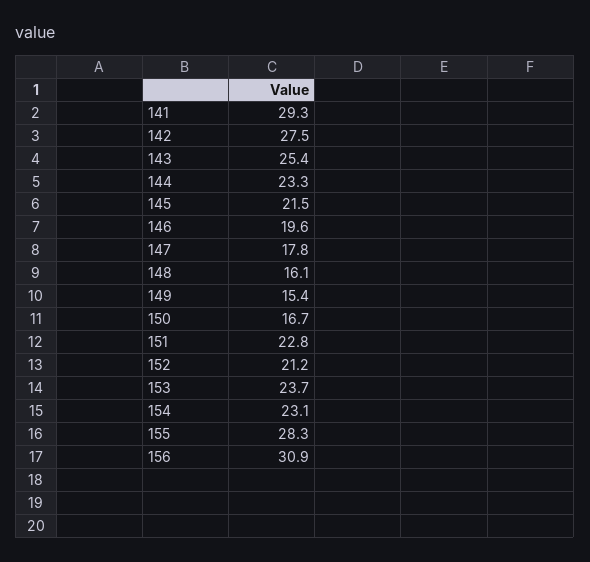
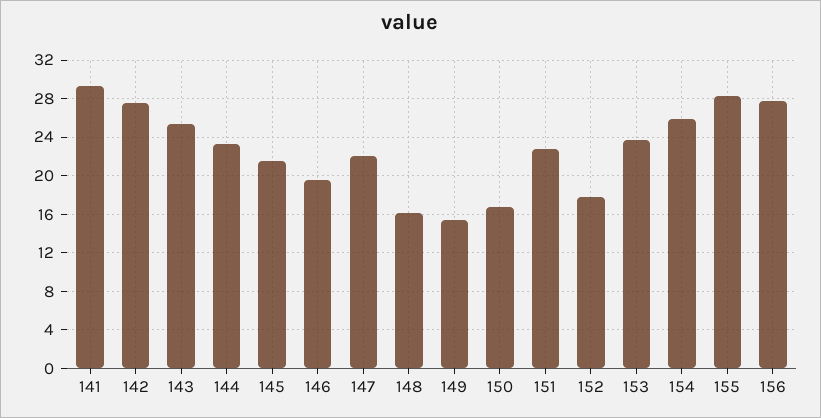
  {
    "141": 29.3,
    "142": 27.5,
    "143": 25.4,
    "144": 23.3,
    "145": 21.5,
    "146": 19.6,
-   "147": 17.8,
+   "147": 22,
    "148": 16.1,
    "149": 15.4,
    "150": 16.7,
    "151": 22.8,
-   "152": 21.2,
+   "152": 18,
    "153": 23.7,
-   "154": 23.1,
+   "154": 26,
    "155": 28.3,
-   "156": 30.9
+   "156": 28
  }

